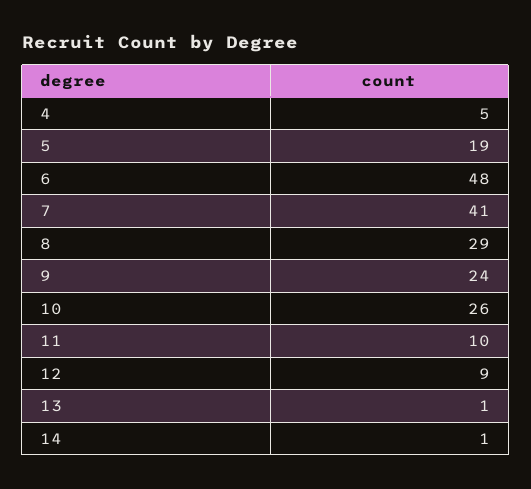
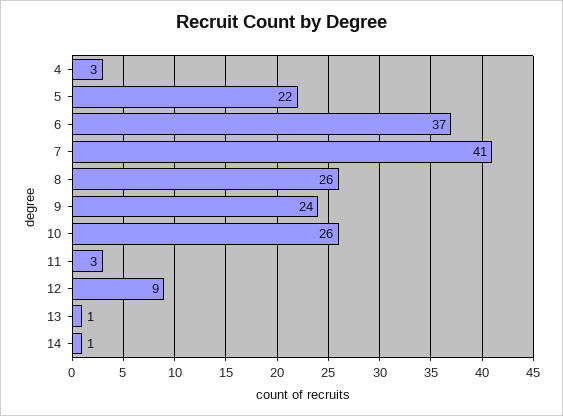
  {
-   "4": 5,
+   "4": 3,
-   "5": 19,
+   "5": 22,
-   "6": 48,
+   "6": 37,
    "7": 41,
-   "8": 29,
+   "8": 26,
    "9": 24,
    "10": 26,
-   "11": 10,
+   "11": 3,
    "12": 9,
    "13": 1,
    "14": 1
  }

